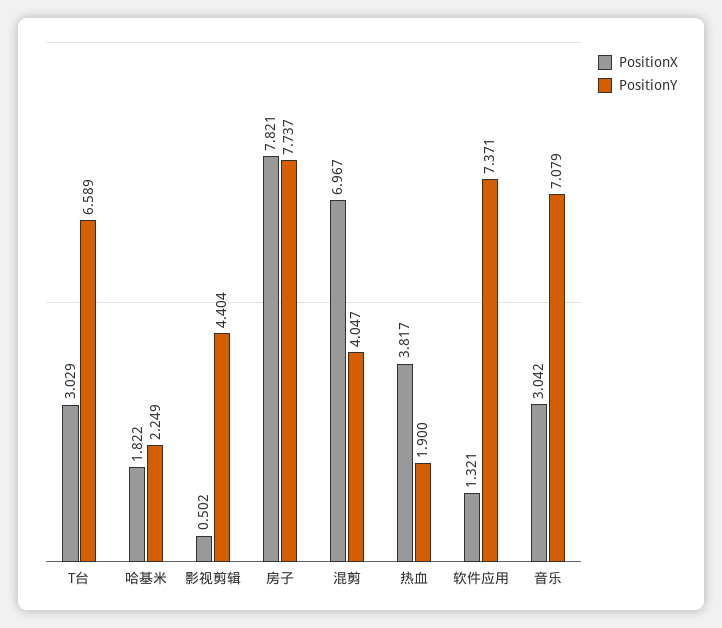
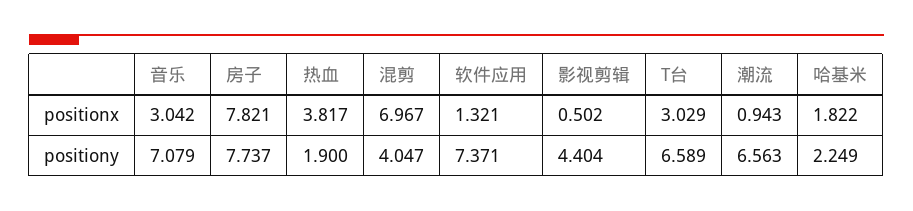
  {
    "PositionX": {
      "T台": 3.029,
      "哈基米": 1.822,
      "影视剪辑": 0.502,
      "房子": 7.821,
      "混剪": 6.967,
      "热血": 3.817,
      "软件应用": 1.321,
-     "音乐": 3.042
+     "音乐": 3.042,
+     "潮流": 0.943
    },
    "PositionY": {
      "T台": 6.589,
      "哈基米": 2.249,
      "影视剪辑": 4.404,
      "房子": 7.737,
      "混剪": 4.047,
      "热血": 1.9,
      "软件应用": 7.371,
-     "音乐": 7.079
+     "音乐": 7.079,
+     "潮流": 6.563
    }
  }

